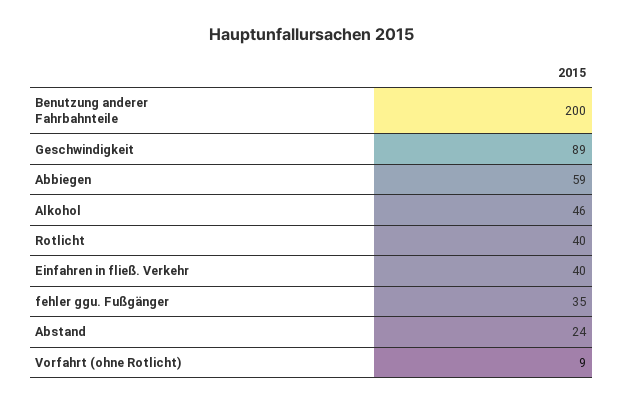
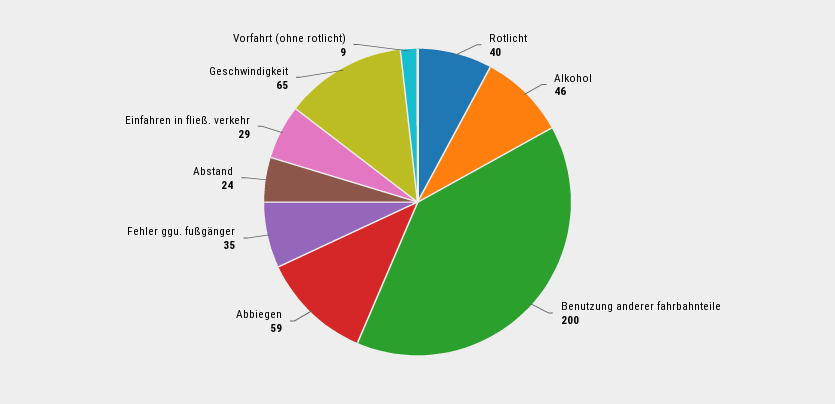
  {
    "Benutzung anderer Fahrbahnteile": 200,
-   "Geschwindigkeit": 89,
+   "Geschwindigkeit": 65,
    "Abbiegen": 59,
    "Alkohol": 46,
    "Rotlicht": 40,
-   "Einfahren in fließ. Verkehr": 40,
+   "Einfahren in fließ. Verkehr": 29,
    "fehler ggu. Fußgänger": 35,
    "Abstand": 24,
    "Vorfahrt (ohne Rotlicht)": 9
  }

